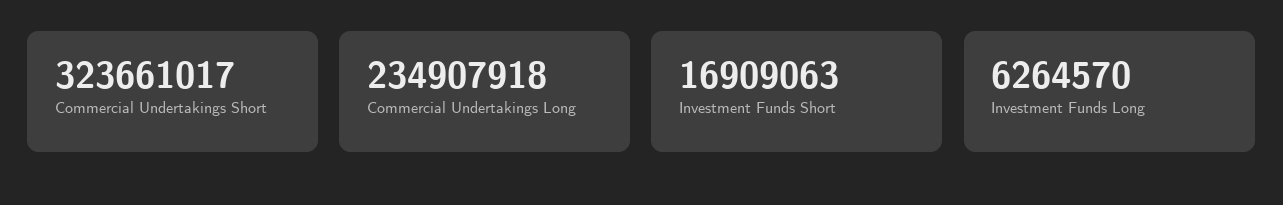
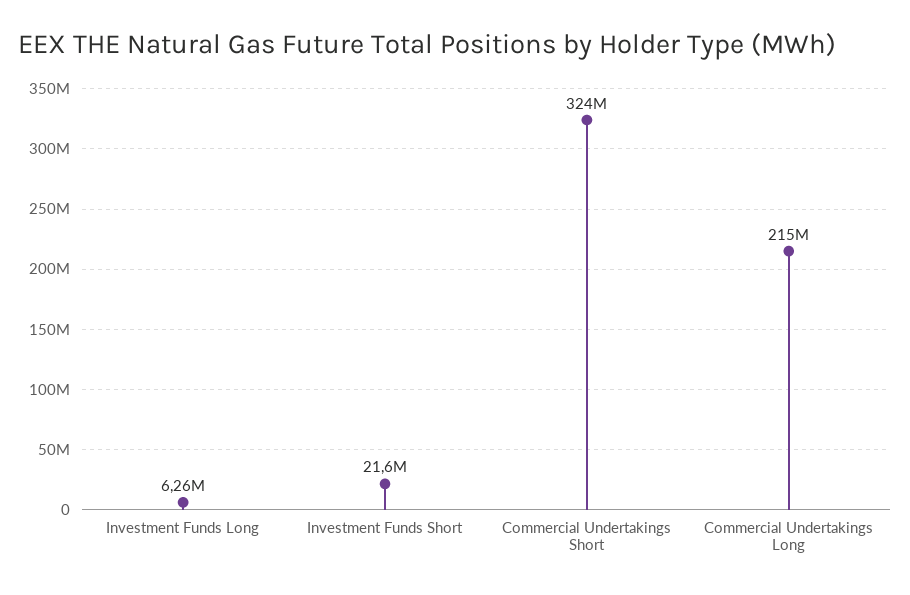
  {
    "Commercial Undertakings Short": 323661017,
-   "Commercial Undertakings Long": 234907918,
+   "Commercial Undertakings Long": 215000000,
-   "Investment Funds Short": 16909063,
+   "Investment Funds Short": 21600000,
    "Investment Funds Long": 6264570
  }

